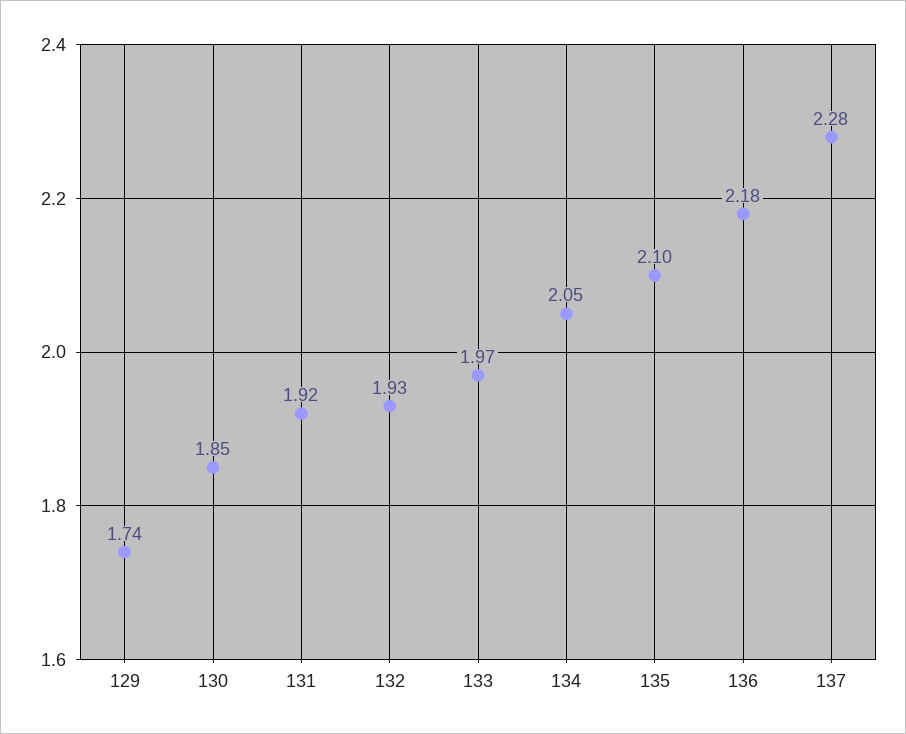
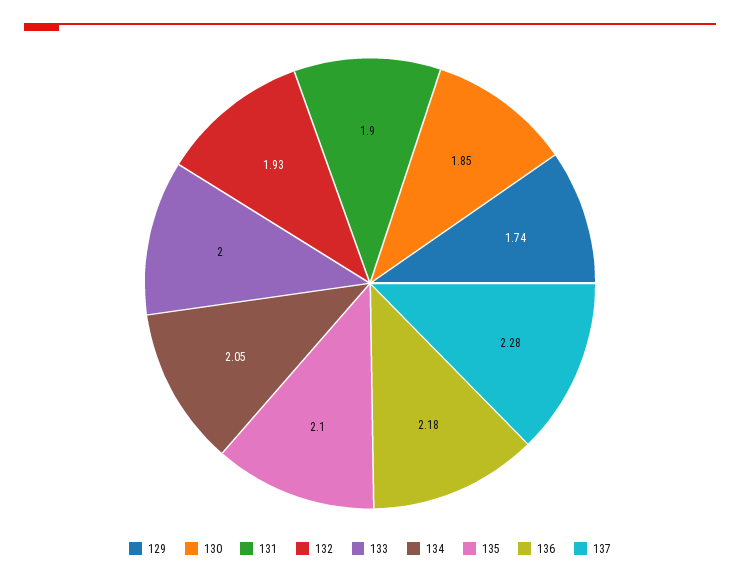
  {
    "129": 1.74,
    "130": 1.85,
-   "131": 1.92,
+   "131": 1.9,
    "132": 1.93,
-   "133": 1.97,
+   "133": 2,
    "134": 2.05,
    "135": 2.1,
    "136": 2.18,
    "137": 2.28
  }

